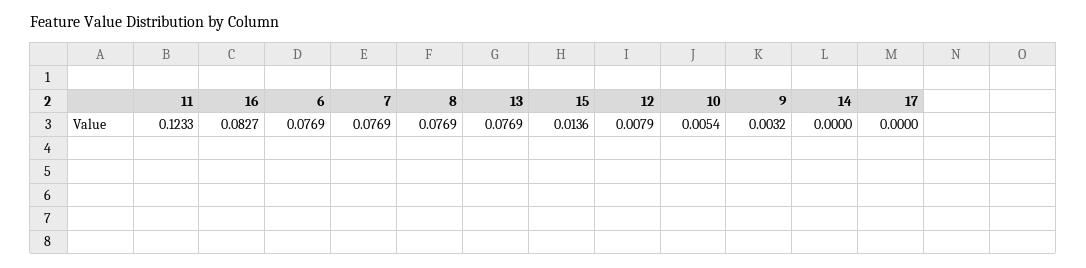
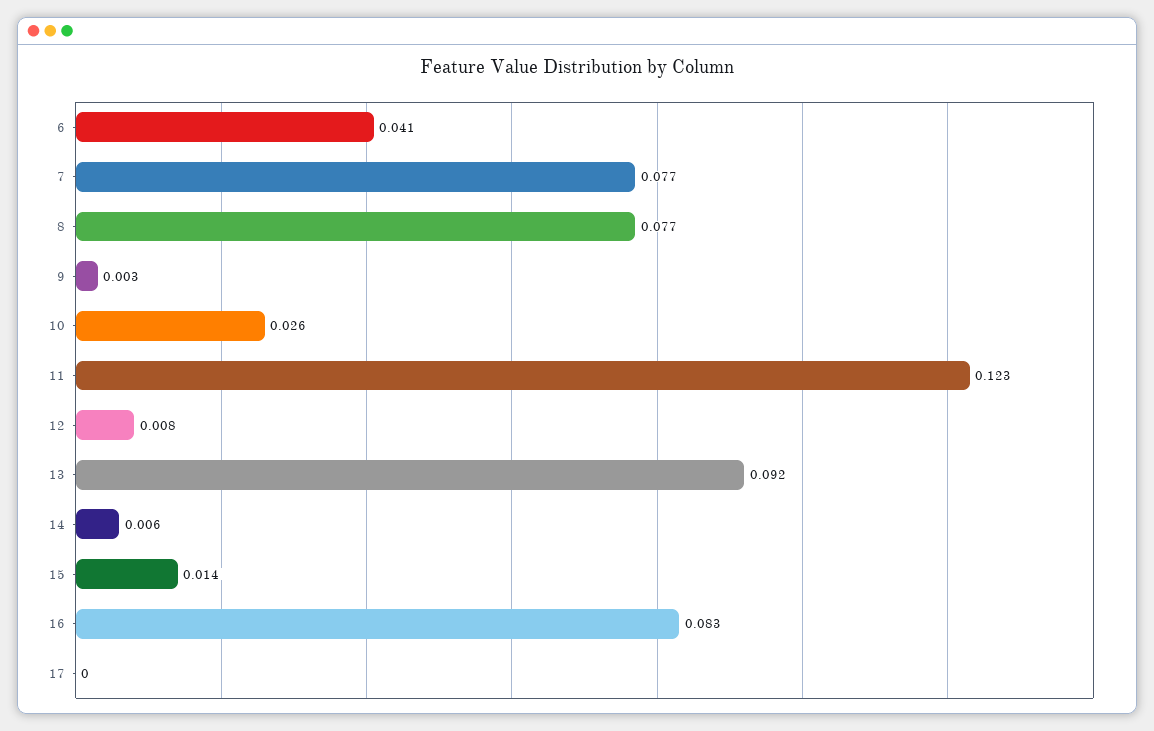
  {
    "11": 0.1233,
    "16": 0.0827,
-   "6": 0.0769,
+   "6": 0.041,
    "7": 0.0769,
    "8": 0.0769,
-   "13": 0.0769,
+   "13": 0.092,
    "15": 0.0136,
    "12": 0.0079,
-   "10": 0.0054,
+   "10": 0.026,
    "9": 0.0032,
-   "14": 0,
+   "14": 0.006,
    "17": 0
  }

